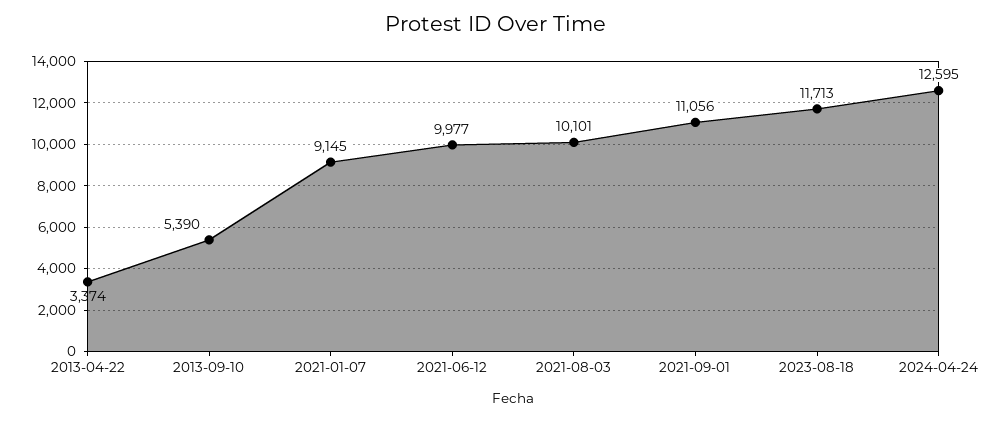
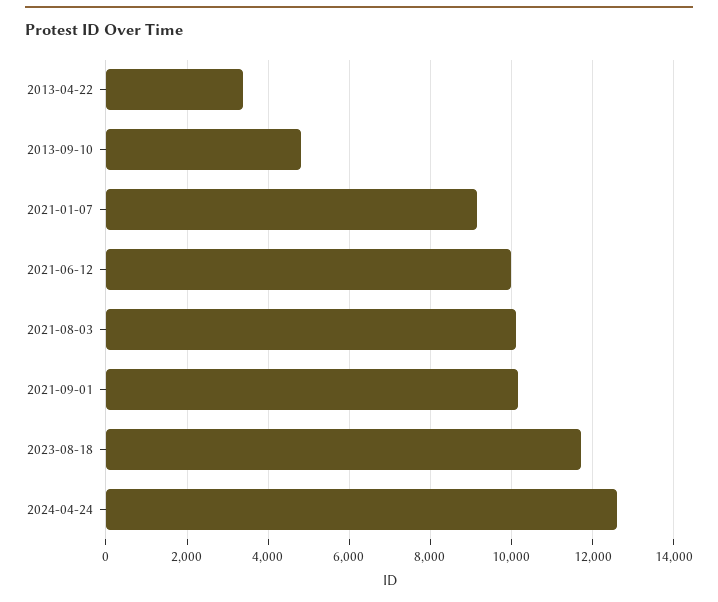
  {
    "2013-04-22": 3374,
-   "2013-09-10": 5390,
+   "2013-09-10": 4800,
    "2021-01-07": 9145,
    "2021-06-12": 9977,
    "2021-08-03": 10101,
-   "2021-09-01": 11056,
+   "2021-09-01": 10200,
    "2023-08-18": 11713,
    "2024-04-24": 12595
  }

